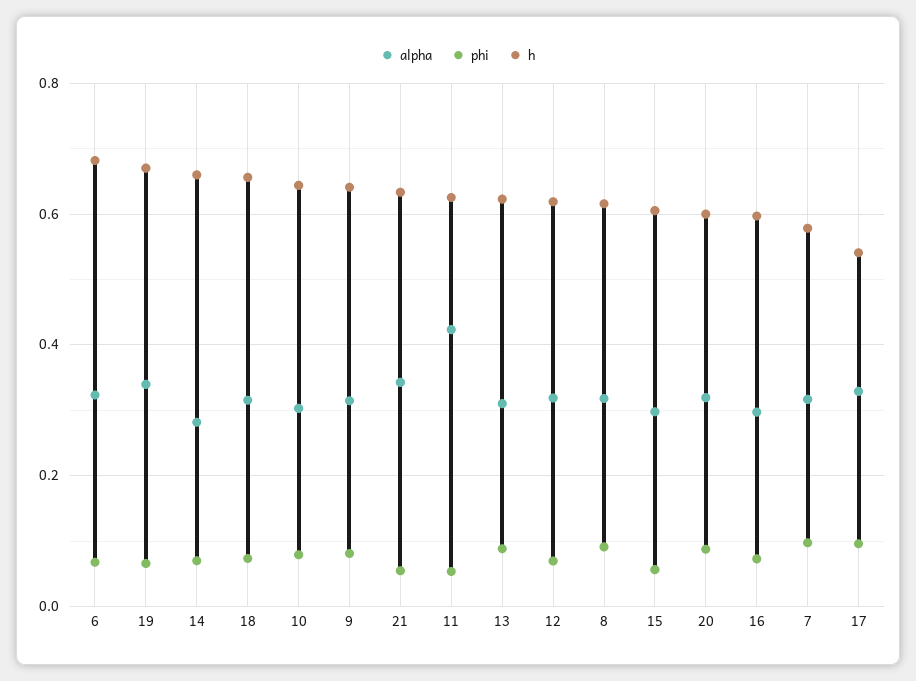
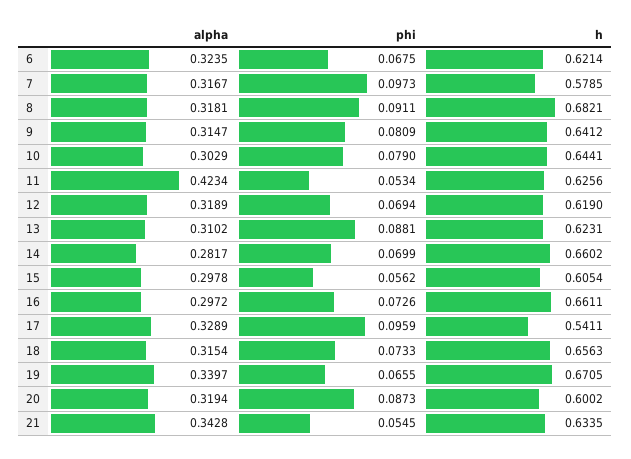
  {
    "alpha": {
      "6": 0.3235,
      "19": 0.3397,
      "14": 0.2817,
      "18": 0.3154,
      "10": 0.3029,
      "9": 0.3147,
      "21": 0.3428,
      "11": 0.4234,
      "13": 0.3102,
      "12": 0.3189,
      "8": 0.3181,
      "15": 0.2978,
      "20": 0.3194,
      "16": 0.2972,
      "7": 0.3167,
      "17": 0.3289
    },
    "phi": {
      "6": 0.0675,
      "19": 0.0655,
      "14": 0.0699,
      "18": 0.0733,
      "10": 0.079,
      "9": 0.0809,
      "21": 0.0545,
      "11": 0.0534,
      "13": 0.0881,
      "12": 0.0694,
      "8": 0.0911,
      "15": 0.0562,
      "20": 0.0873,
      "16": 0.0726,
      "7": 0.0973,
      "17": 0.0959
    },
    "h": {
-     "6": 0.68,
+     "6": 0.6214,
      "19": 0.6705,
      "14": 0.6602,
      "18": 0.6563,
      "10": 0.6441,
      "9": 0.6412,
      "21": 0.6335,
      "11": 0.6256,
      "13": 0.6231,
      "12": 0.619,
-     "8": 0.62,
+     "8": 0.6821,
      "15": 0.6054,
      "20": 0.6002,
-     "16": 0.6,
+     "16": 0.6611,
      "7": 0.5785,
      "17": 0.5411
    }
  }

